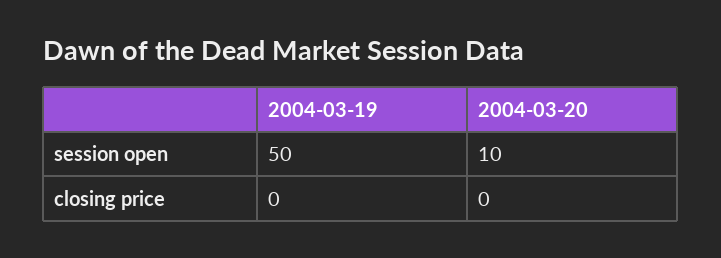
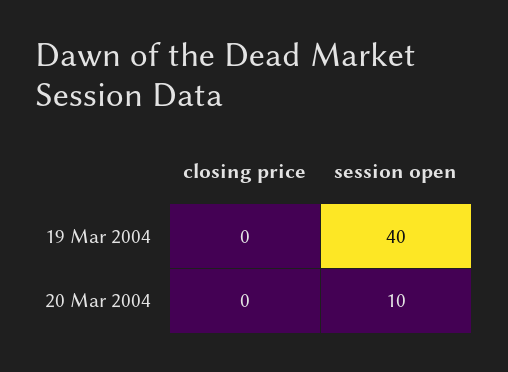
  {
    "2004-03-19": {
-     "session open": 50,
+     "session open": 40,
      "closing price": 0
    },
    "2004-03-20": {
      "session open": 10,
      "closing price": 0
    }
  }

